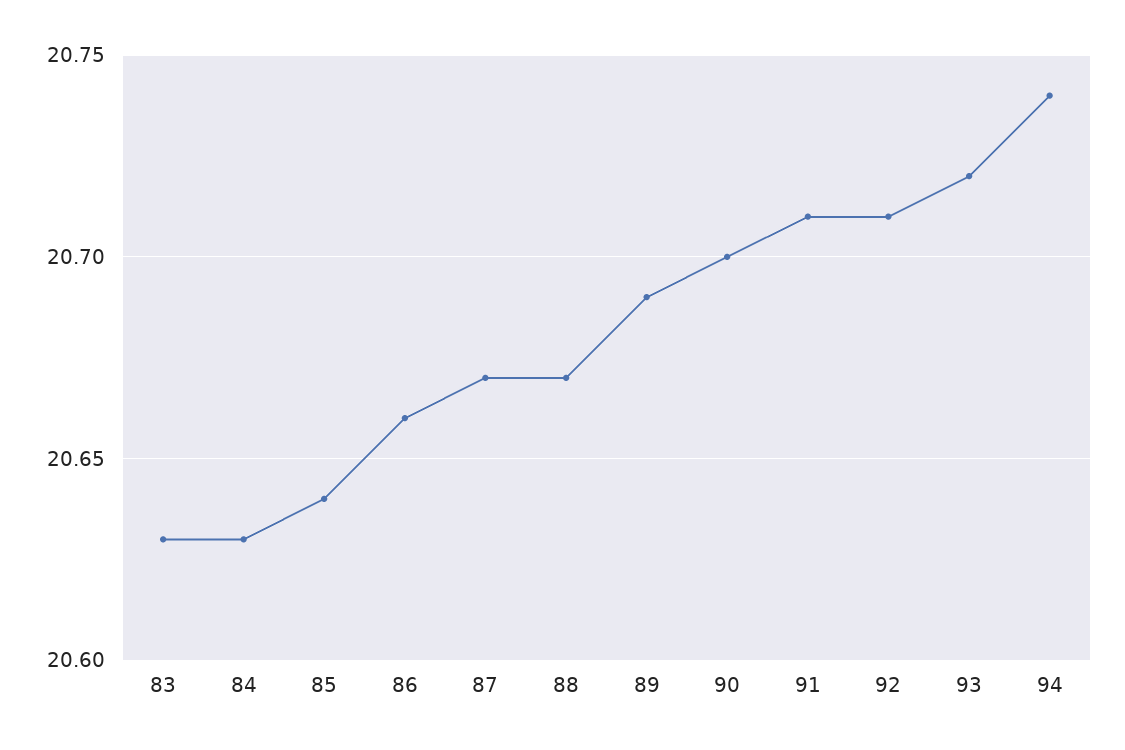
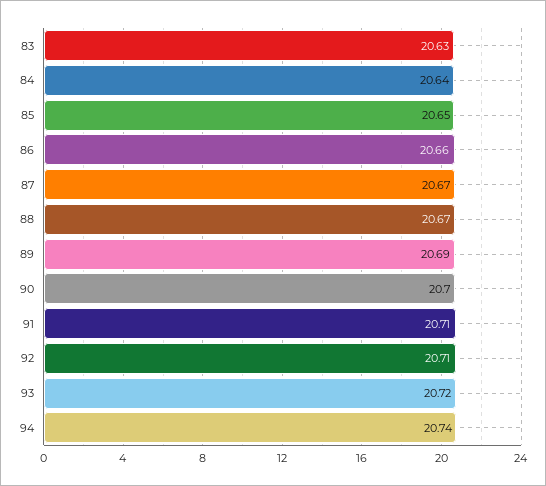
  {
    "83": 20.63,
-   "84": 20.63,
+   "84": 20.64,
-   "85": 20.64,
+   "85": 20.65,
    "86": 20.66,
    "87": 20.67,
    "88": 20.67,
    "89": 20.69,
    "90": 20.7,
    "91": 20.71,
    "92": 20.71,
    "93": 20.72,
    "94": 20.74
  }

